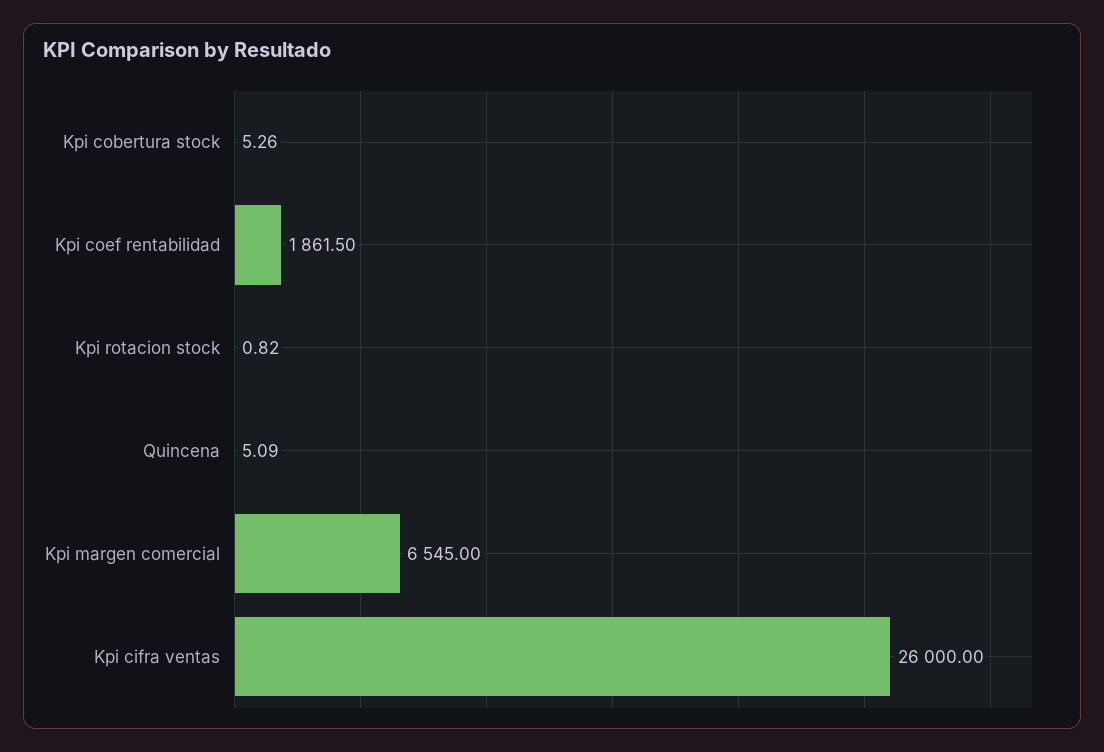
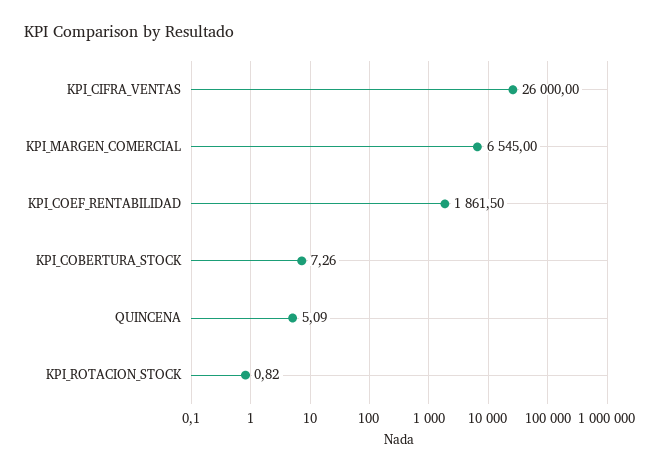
  {
-   "Kpi cobertura stock": 5.26,
+   "Kpi cobertura stock": 7.26,
    "Kpi coef rentabilidad": 1861.5,
    "Kpi rotacion stock": 0.82,
    "Quincena": 5.09,
    "Kpi margen comercial": 6545,
    "Kpi cifra ventas": 26000
  }

